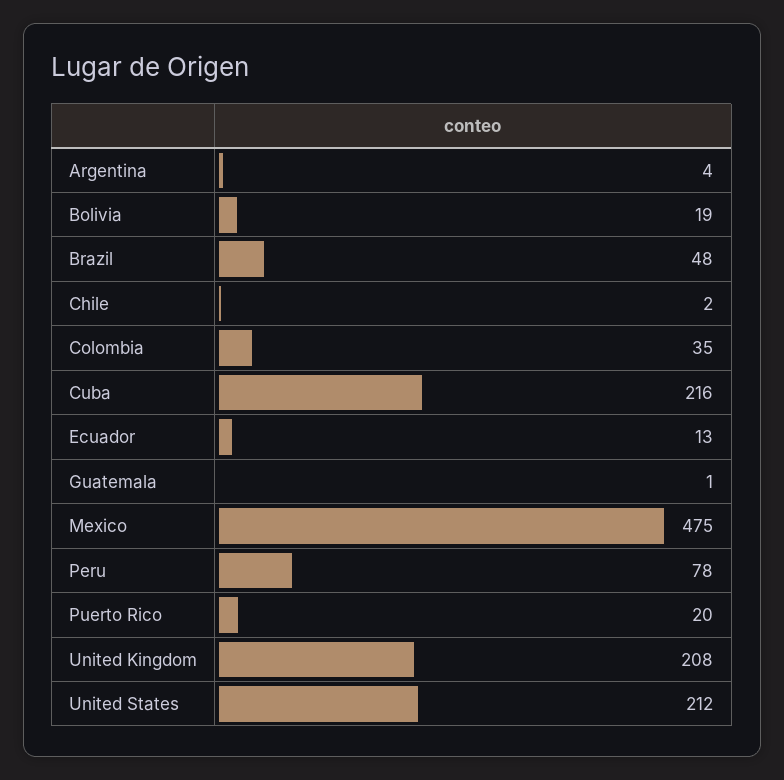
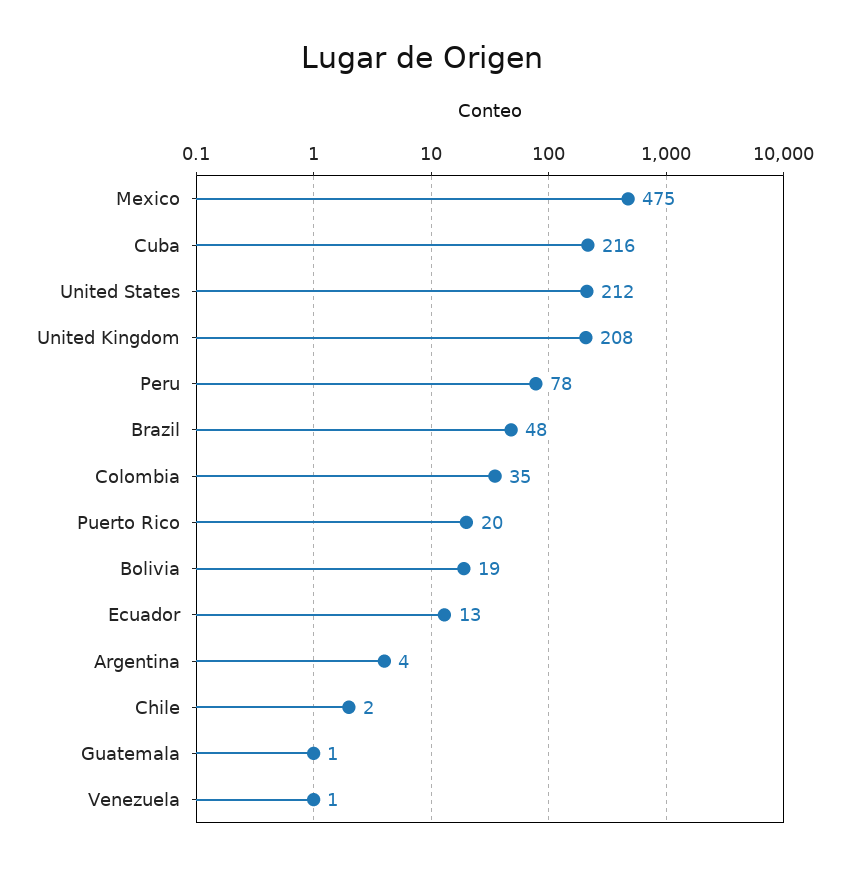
  {
    "Argentina": 4,
    "Bolivia": 19,
    "Brazil": 48,
    "Chile": 2,
    "Colombia": 35,
    "Cuba": 216,
    "Ecuador": 13,
    "Guatemala": 1,
    "Mexico": 475,
    "Peru": 78,
    "Puerto Rico": 20,
    "United Kingdom": 208,
-   "United States": 212
+   "United States": 212,
+   "Venezuela": 1
  }

